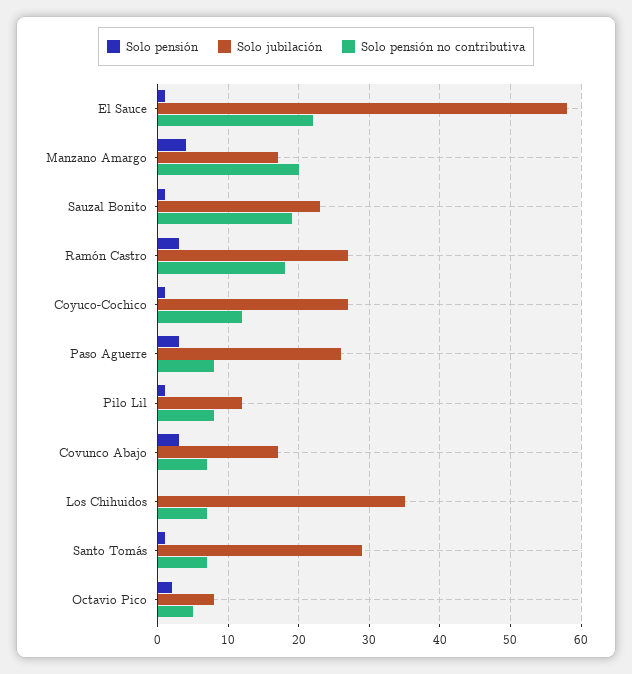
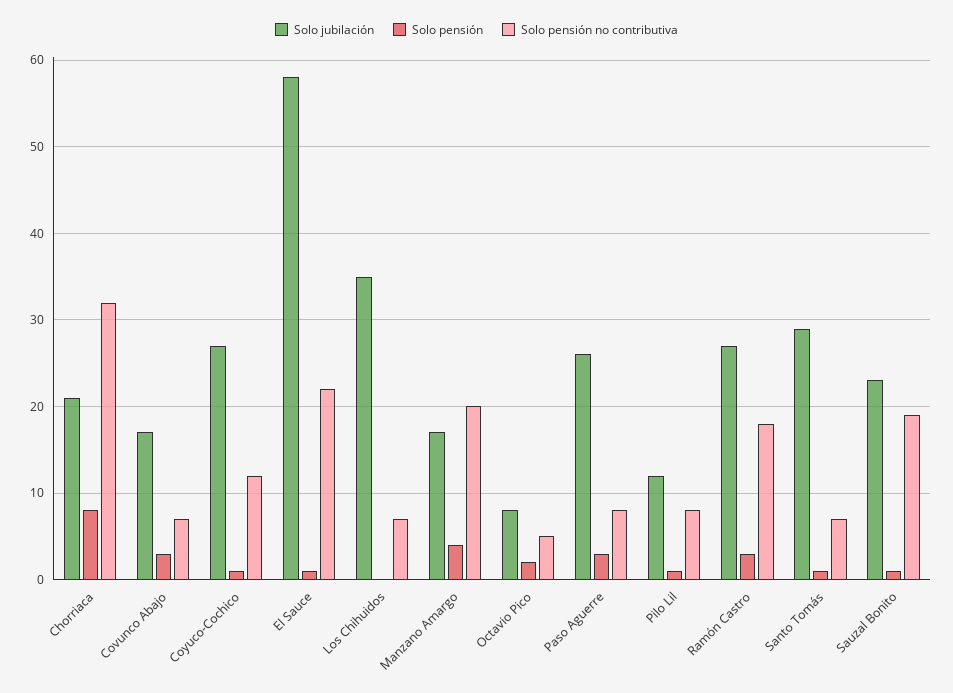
  {
    "Solo pensión": {
      "El Sauce": 1,
      "Manzano Amargo": 4,
      "Sauzal Bonito": 1,
      "Ramón Castro": 3,
      "Coyuco-Cochico": 1,
      "Paso Aguerre": 3,
      "Pilo Lil": 1,
      "Covunco Abajo": 3,
      "Los Chihuidos": 0,
      "Santo Tomás": 1,
-     "Octavio Pico": 2
+     "Octavio Pico": 2,
+     "Chorriaca": 8
    },
    "Solo jubilación": {
      "El Sauce": 58,
      "Manzano Amargo": 17,
      "Sauzal Bonito": 23,
      "Ramón Castro": 27,
      "Coyuco-Cochico": 27,
      "Paso Aguerre": 26,
      "Pilo Lil": 12,
      "Covunco Abajo": 17,
      "Los Chihuidos": 35,
      "Santo Tomás": 29,
-     "Octavio Pico": 8
+     "Octavio Pico": 8,
+     "Chorriaca": 21
    },
    "Solo pensión no contributiva": {
      "El Sauce": 22,
      "Manzano Amargo": 20,
      "Sauzal Bonito": 19,
      "Ramón Castro": 18,
      "Coyuco-Cochico": 12,
      "Paso Aguerre": 8,
      "Pilo Lil": 8,
      "Covunco Abajo": 7,
      "Los Chihuidos": 7,
      "Santo Tomás": 7,
-     "Octavio Pico": 5
+     "Octavio Pico": 5,
+     "Chorriaca": 32
    }
  }

